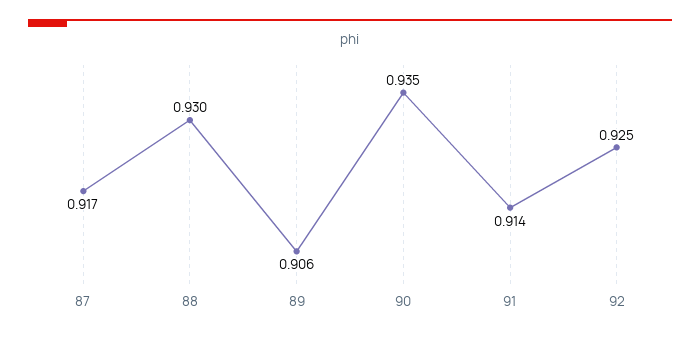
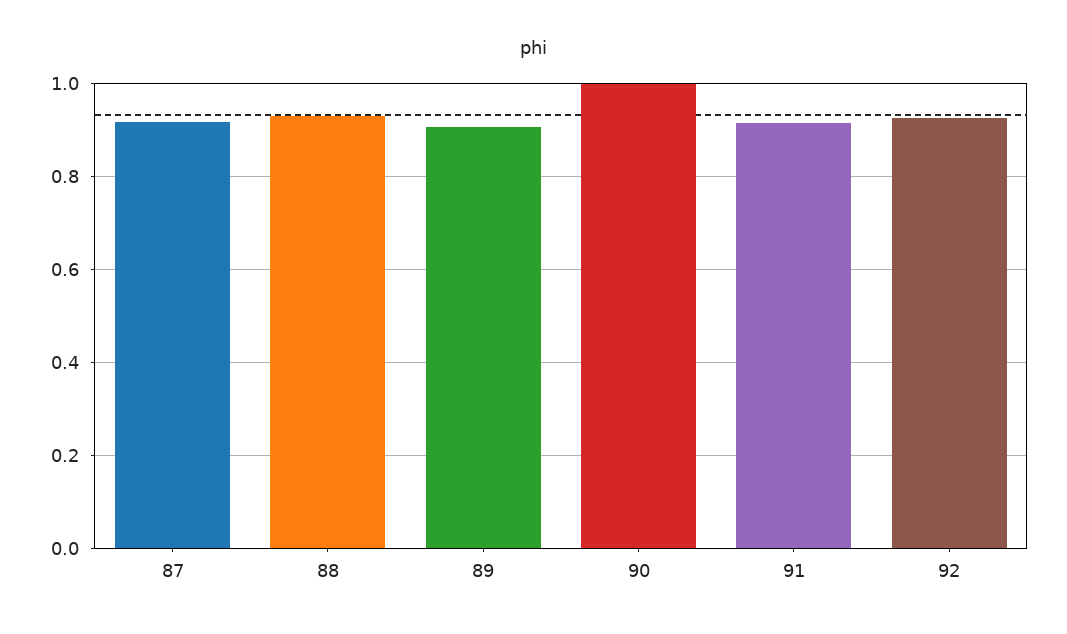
  {
    "87": 0.917,
    "88": 0.93,
    "89": 0.906,
-   "90": 0.935,
+   "90": 1,
    "91": 0.914,
    "92": 0.925
  }

